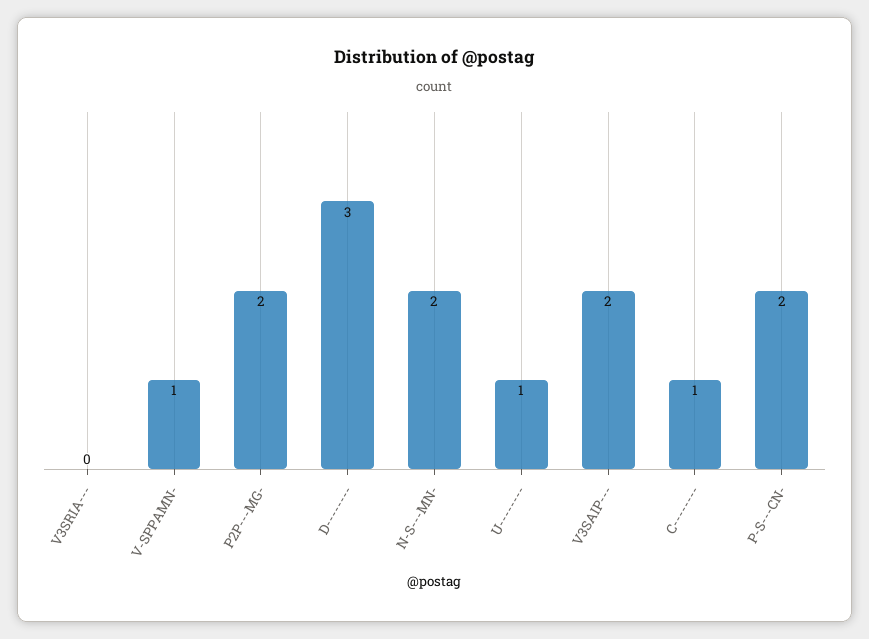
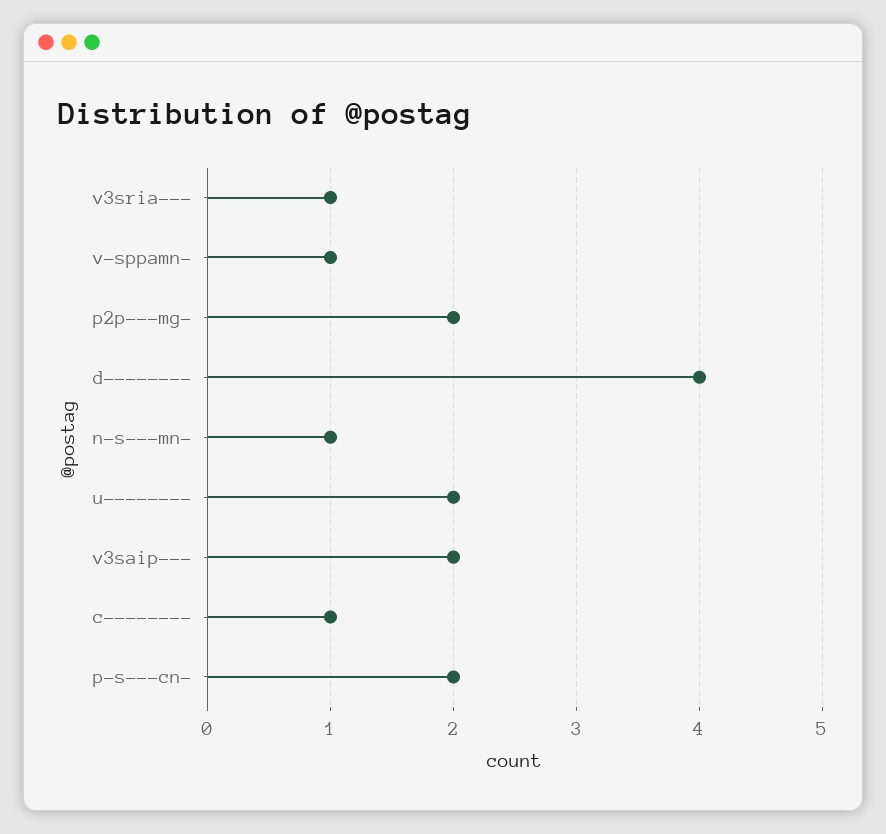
  {
-   "V3SRIA---": 0,
+   "V3SRIA---": 1,
    "V-SPPAMN-": 1,
    "P2P---MG-": 2,
-   "D--------": 3,
+   "D--------": 4,
-   "N-S---MN-": 2,
+   "N-S---MN-": 1,
-   "U--------": 1,
+   "U--------": 2,
    "V3SAIP---": 2,
    "C--------": 1,
    "P-S---CN-": 2
  }

